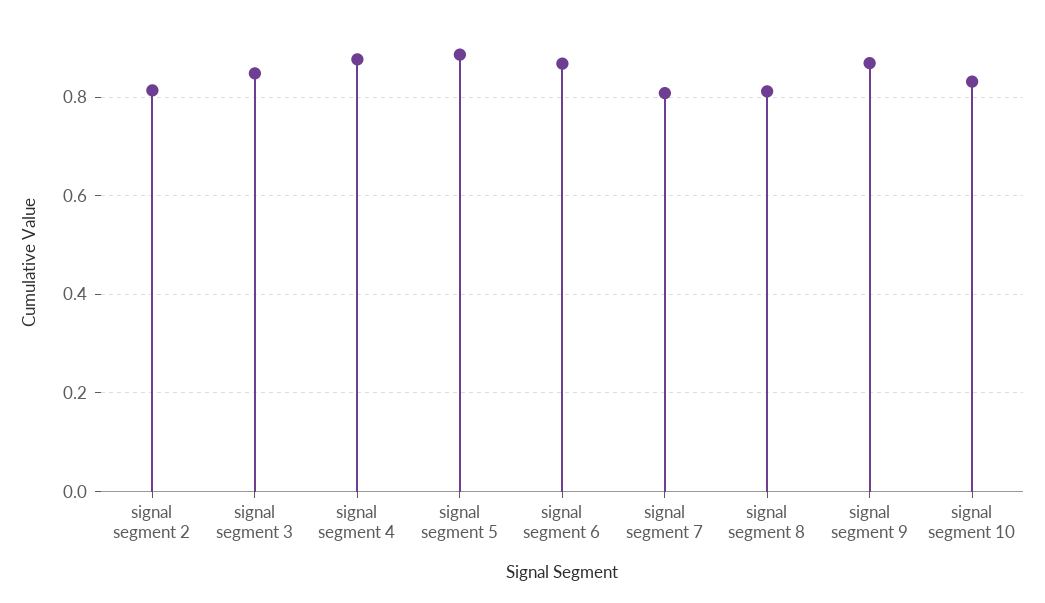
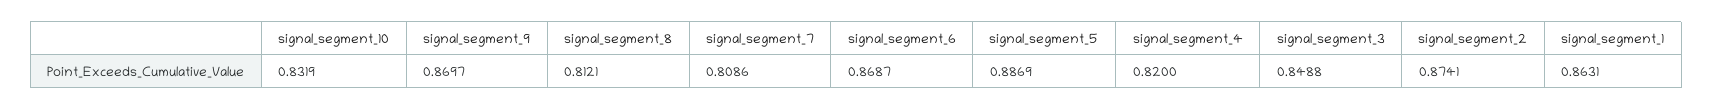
  {
-   "signal segment 2": 0.82,
+   "signal segment 2": 0.8741,
    "signal segment 3": 0.8488,
-   "signal segment 4": 0.88,
+   "signal segment 4": 0.82,
    "signal segment 5": 0.8869,
    "signal segment 6": 0.8687,
    "signal segment 7": 0.8086,
    "signal segment 8": 0.8121,
    "signal segment 9": 0.8697,
-   "signal segment 10": 0.8319
+   "signal segment 10": 0.8319,
+   "signal_segment_1": 0.8631
  }

